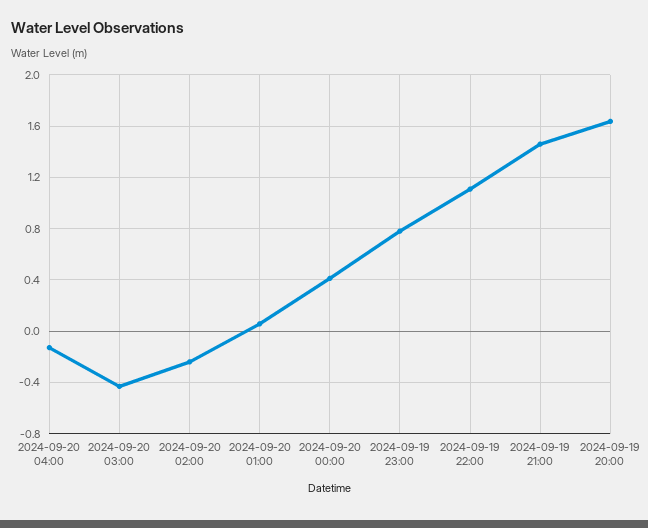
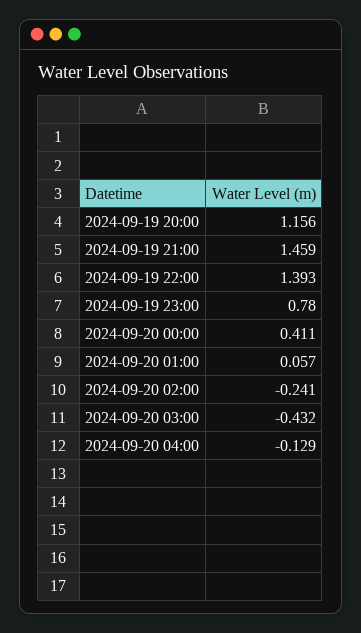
  {
    "2024-09-20 04:00": -0.129,
    "2024-09-20 03:00": -0.432,
    "2024-09-20 02:00": -0.241,
    "2024-09-20 01:00": 0.057,
    "2024-09-20 00:00": 0.411,
    "2024-09-19 23:00": 0.78,
-   "2024-09-19 22:00": 1.1,
+   "2024-09-19 22:00": 1.393,
    "2024-09-19 21:00": 1.459,
-   "2024-09-19 20:00": 1.65
+   "2024-09-19 20:00": 1.156
  }

